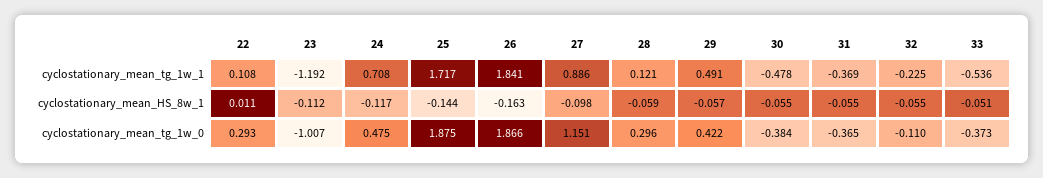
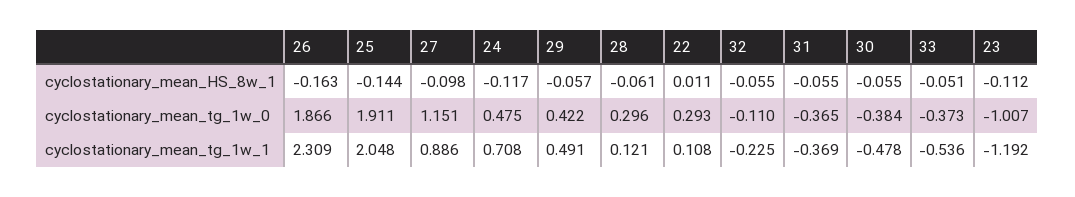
  {
    "22": {
      "cyclostationary_mean_tg_1w_1": 0.108,
      "cyclostationary_mean_HS_8w_1": 0.011,
      "cyclostationary_mean_tg_1w_0": 0.293
    },
    "23": {
      "cyclostationary_mean_tg_1w_1": -1.192,
      "cyclostationary_mean_HS_8w_1": -0.112,
      "cyclostationary_mean_tg_1w_0": -1.007
    },
    "24": {
      "cyclostationary_mean_tg_1w_1": 0.708,
      "cyclostationary_mean_HS_8w_1": -0.117,
      "cyclostationary_mean_tg_1w_0": 0.475
    },
    "25": {
-     "cyclostationary_mean_tg_1w_1": 1.717,
+     "cyclostationary_mean_tg_1w_1": 2.048,
      "cyclostationary_mean_HS_8w_1": -0.144,
-     "cyclostationary_mean_tg_1w_0": 1.875
+     "cyclostationary_mean_tg_1w_0": 1.911
    },
    "26": {
-     "cyclostationary_mean_tg_1w_1": 1.841,
+     "cyclostationary_mean_tg_1w_1": 2.309,
      "cyclostationary_mean_HS_8w_1": -0.163,
      "cyclostationary_mean_tg_1w_0": 1.866
    },
    "27": {
      "cyclostationary_mean_tg_1w_1": 0.886,
      "cyclostationary_mean_HS_8w_1": -0.098,
      "cyclostationary_mean_tg_1w_0": 1.151
    },
    "28": {
      "cyclostationary_mean_tg_1w_1": 0.121,
-     "cyclostationary_mean_HS_8w_1": -0.059,
+     "cyclostationary_mean_HS_8w_1": -0.061,
      "cyclostationary_mean_tg_1w_0": 0.296
    },
    "29": {
      "cyclostationary_mean_tg_1w_1": 0.491,
      "cyclostationary_mean_HS_8w_1": -0.057,
      "cyclostationary_mean_tg_1w_0": 0.422
    },
    "30": {
      "cyclostationary_mean_tg_1w_1": -0.478,
      "cyclostationary_mean_HS_8w_1": -0.055,
      "cyclostationary_mean_tg_1w_0": -0.384
    },
    "31": {
      "cyclostationary_mean_tg_1w_1": -0.369,
      "cyclostationary_mean_HS_8w_1": -0.055,
      "cyclostationary_mean_tg_1w_0": -0.365
    },
    "32": {
      "cyclostationary_mean_tg_1w_1": -0.225,
      "cyclostationary_mean_HS_8w_1": -0.055,
      "cyclostationary_mean_tg_1w_0": -0.11
    },
    "33": {
      "cyclostationary_mean_tg_1w_1": -0.536,
      "cyclostationary_mean_HS_8w_1": -0.051,
      "cyclostationary_mean_tg_1w_0": -0.373
    }
  }

